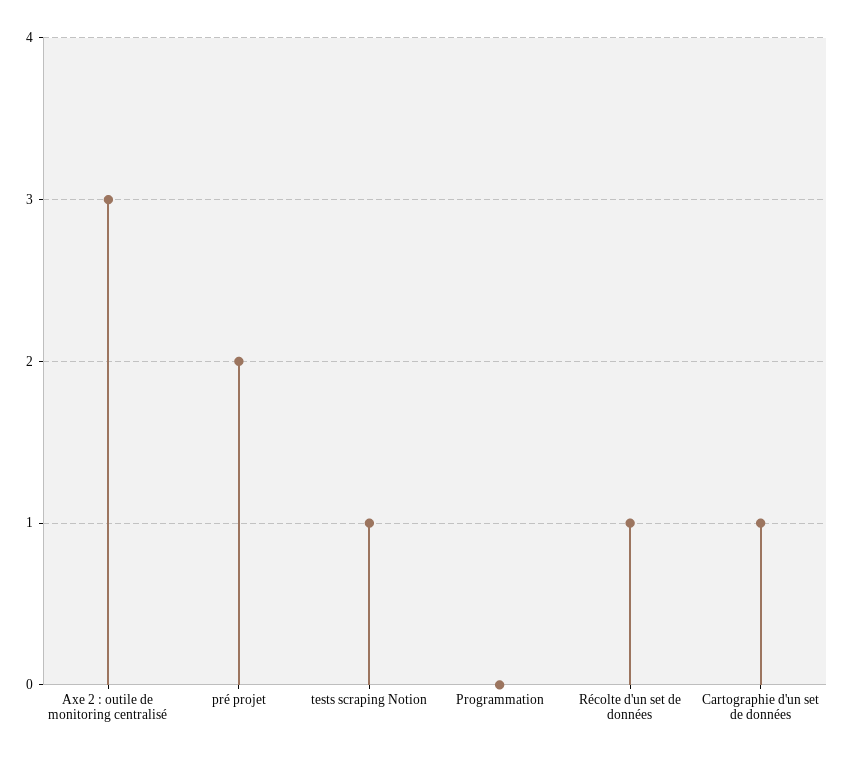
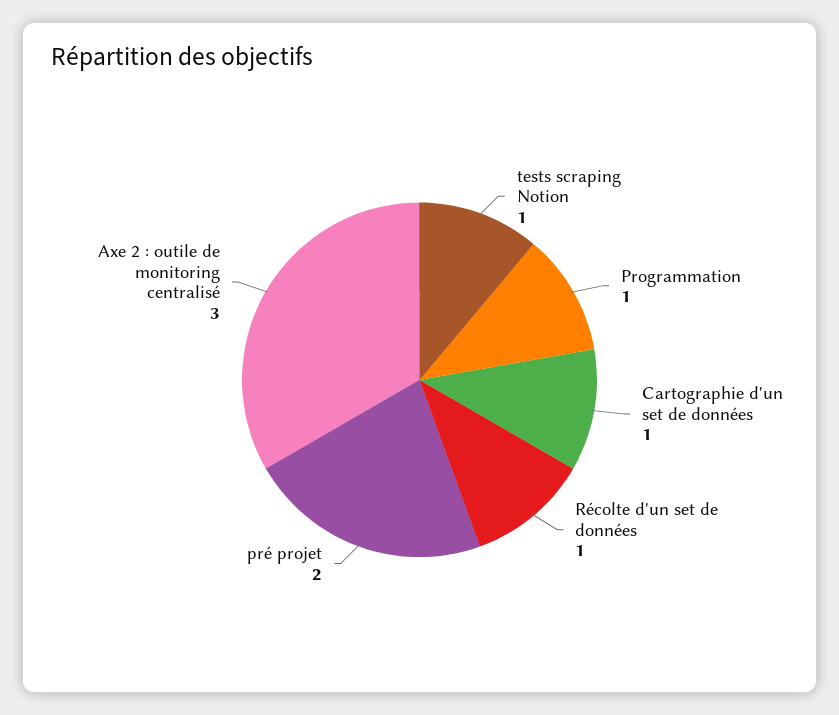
  {
    "Axe 2 : outile de monitoring centralisé": 3,
    "pré projet": 2,
    "tests scraping Notion": 1,
-   "Programmation": 0,
+   "Programmation": 1,
    "Récolte d'un set de données": 1,
    "Cartographie d'un set de données": 1
  }

